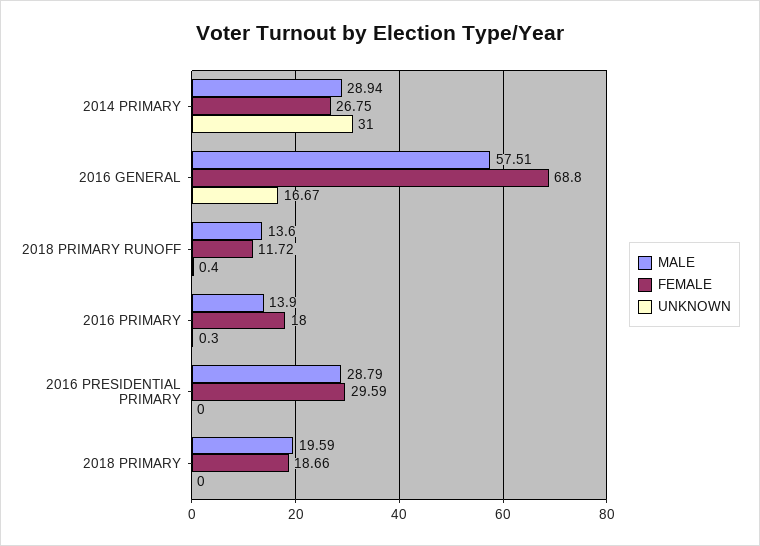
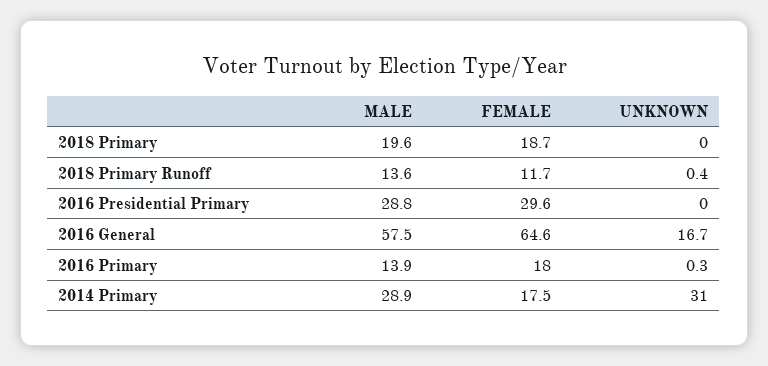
  {
    "MALE": {
      "2014 PRIMARY": 28.94,
      "2016 GENERAL": 57.51,
      "2018 PRIMARY RUNOFF": 13.6,
      "2016 PRIMARY": 13.9,
      "2016 PRESIDENTIAL PRIMARY": 28.79,
      "2018 PRIMARY": 19.59
    },
    "FEMALE": {
-     "2014 PRIMARY": 26.75,
+     "2014 PRIMARY": 17.5,
-     "2016 GENERAL": 68.8,
+     "2016 GENERAL": 64.6,
      "2018 PRIMARY RUNOFF": 11.72,
      "2016 PRIMARY": 18,
      "2016 PRESIDENTIAL PRIMARY": 29.59,
      "2018 PRIMARY": 18.66
    },
    "UNKNOWN": {
      "2014 PRIMARY": 31,
      "2016 GENERAL": 16.67,
      "2018 PRIMARY RUNOFF": 0.4,
      "2016 PRIMARY": 0.3,
      "2016 PRESIDENTIAL PRIMARY": 0,
      "2018 PRIMARY": 0
    }
  }

